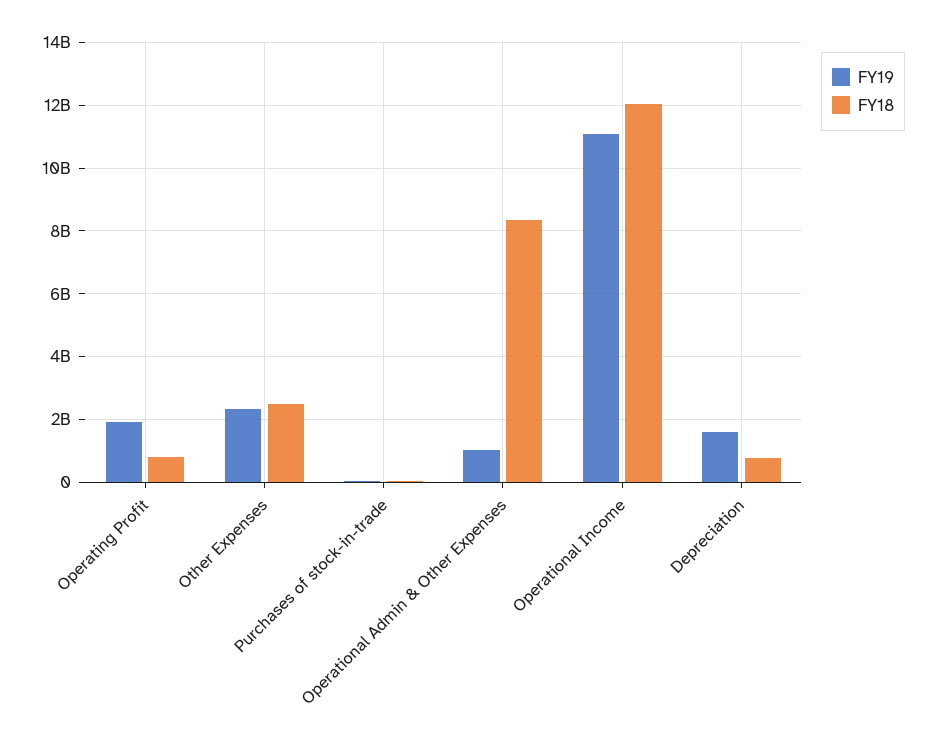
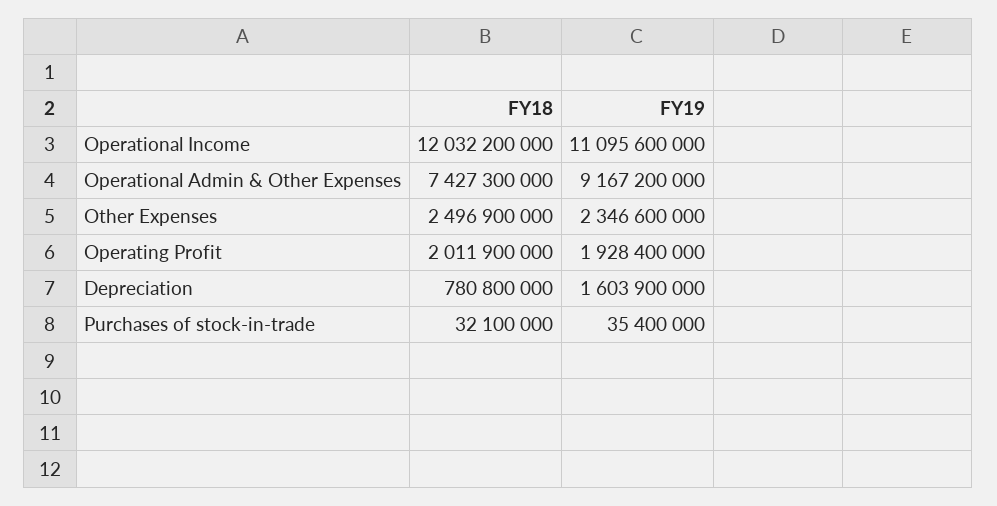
  {
    "FY19": {
      "Operating Profit": 1928400000,
      "Other Expenses": 2346600000,
      "Purchases of stock-in-trade": 35400000,
-     "Operational Admin & Other Expenses": 1000000000,
+     "Operational Admin & Other Expenses": 9167200000,
      "Operational Income": 11095600000,
      "Depreciation": 1603900000
    },
    "FY18": {
-     "Operating Profit": 800000000,
+     "Operating Profit": 2011900000,
      "Other Expenses": 2496900000,
      "Purchases of stock-in-trade": 32100000,
-     "Operational Admin & Other Expenses": 8400000000,
+     "Operational Admin & Other Expenses": 7427300000,
      "Operational Income": 12032200000,
      "Depreciation": 780800000
    }
  }

